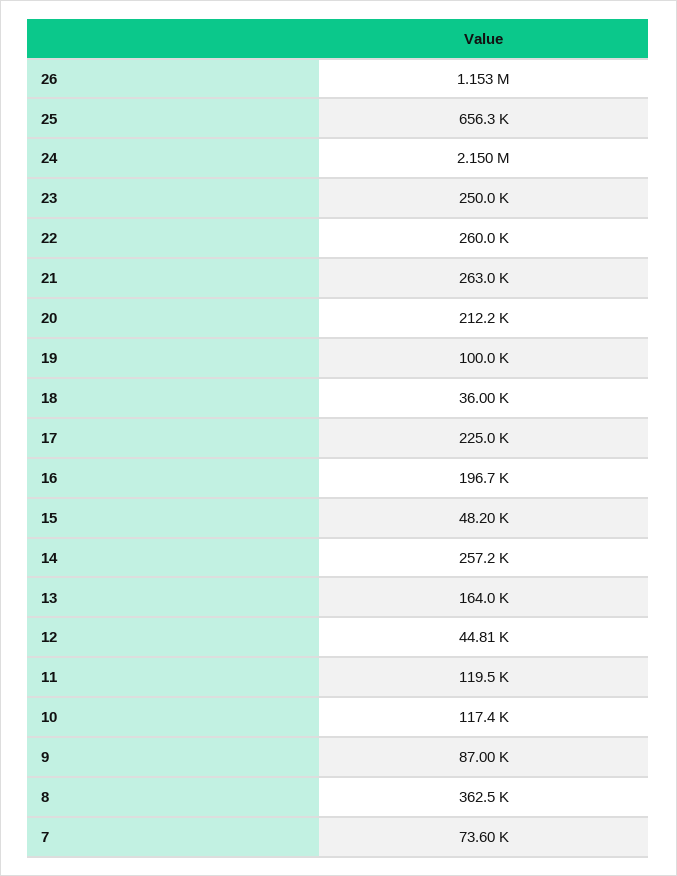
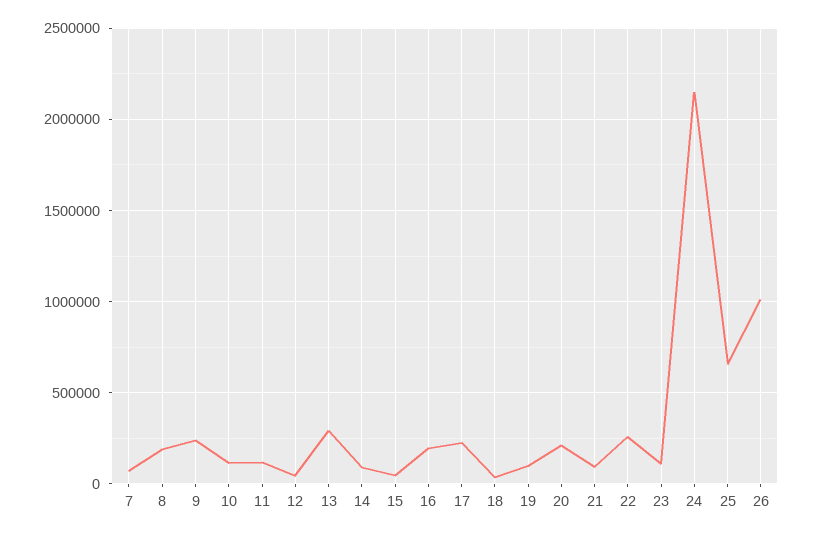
  {
-   "26": 1153000,
+   "26": 1000000,
    "25": 656300,
    "24": 2150000,
-   "23": 250000,
+   "23": 100000,
    "22": 260000,
-   "21": 263000,
+   "21": 100000,
    "20": 212200,
    "19": 100000,
    "18": 36000,
    "17": 225000,
    "16": 196700,
    "15": 48200,
-   "14": 257200,
+   "14": 100000,
-   "13": 164000,
+   "13": 300000,
    "12": 44810,
    "11": 119500,
    "10": 117400,
-   "9": 87000,
+   "9": 250000,
-   "8": 362500,
+   "8": 200000,
    "7": 73600
  }

